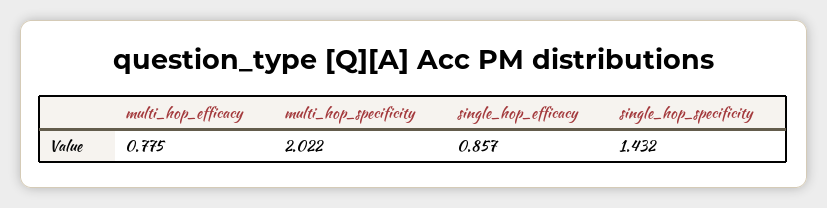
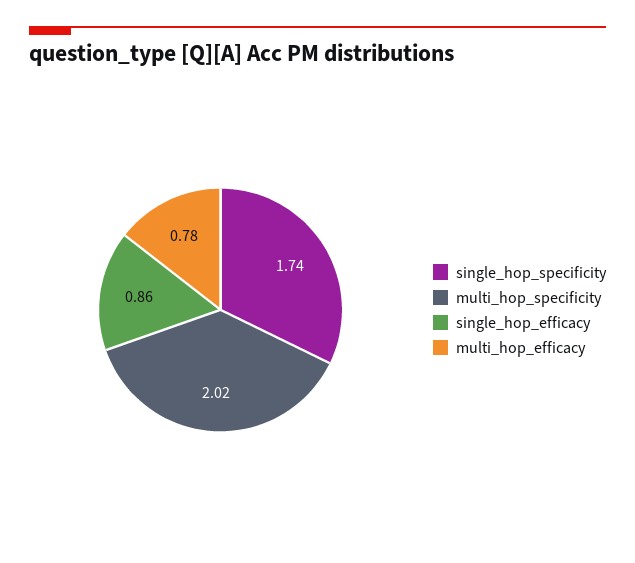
  {
    "multi_hop_efficacy": 0.775,
    "multi_hop_specificity": 2.022,
    "single_hop_efficacy": 0.857,
-   "single_hop_specificity": 1.432
+   "single_hop_specificity": 1.74
  }

